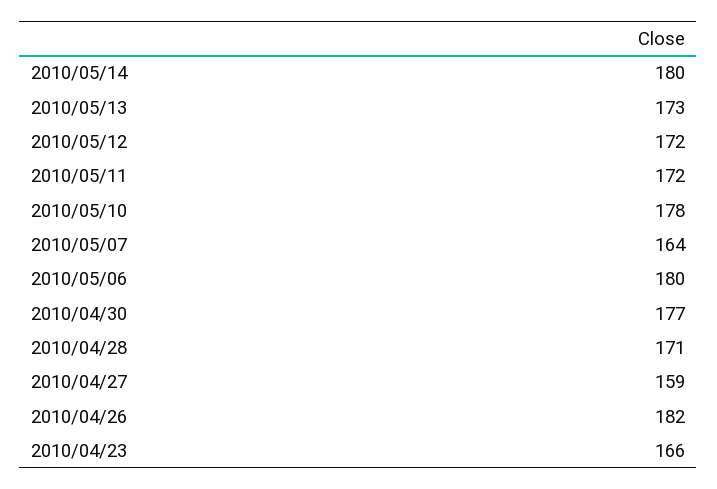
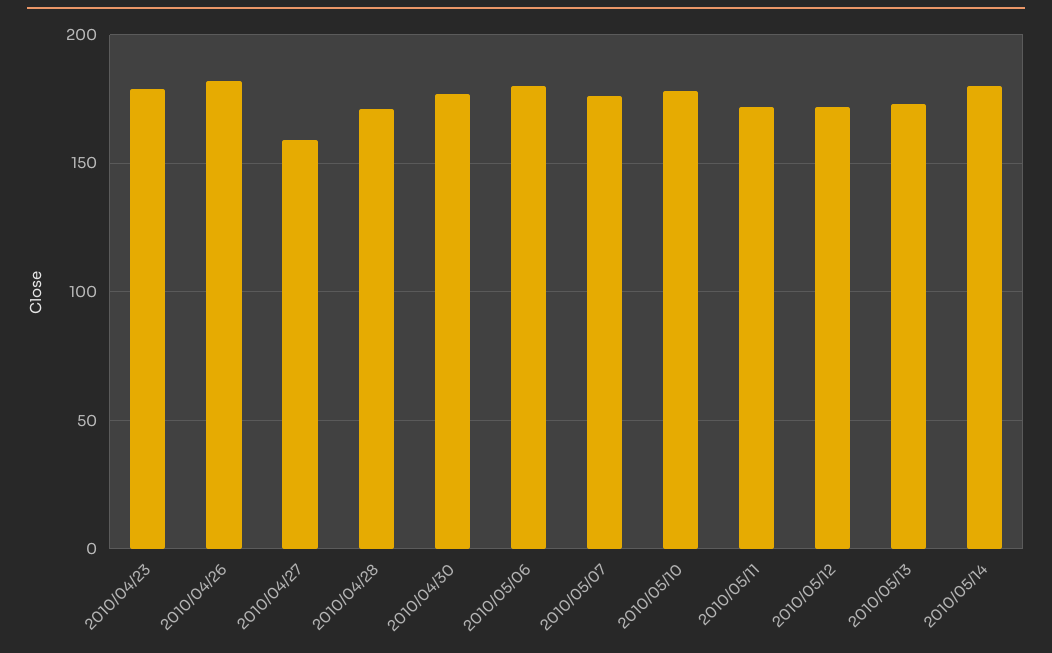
  {
    "2010/05/14": 180,
    "2010/05/13": 173,
    "2010/05/12": 172,
    "2010/05/11": 172,
    "2010/05/10": 178,
-   "2010/05/07": 164,
+   "2010/05/07": 175,
    "2010/05/06": 180,
    "2010/04/30": 177,
    "2010/04/28": 171,
    "2010/04/27": 159,
    "2010/04/26": 182,
-   "2010/04/23": 166
+   "2010/04/23": 180
  }

